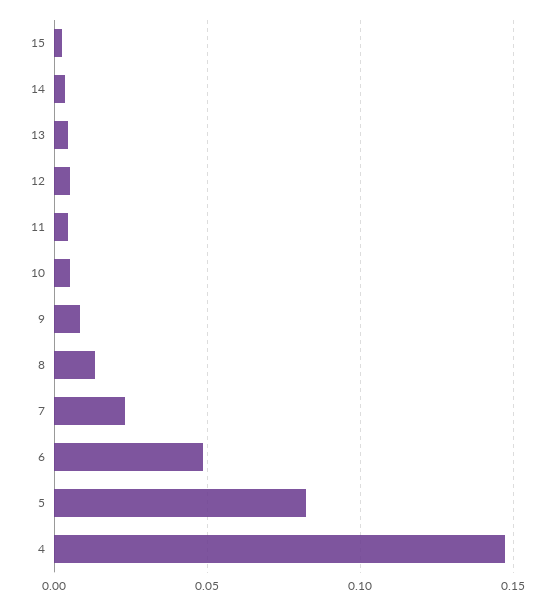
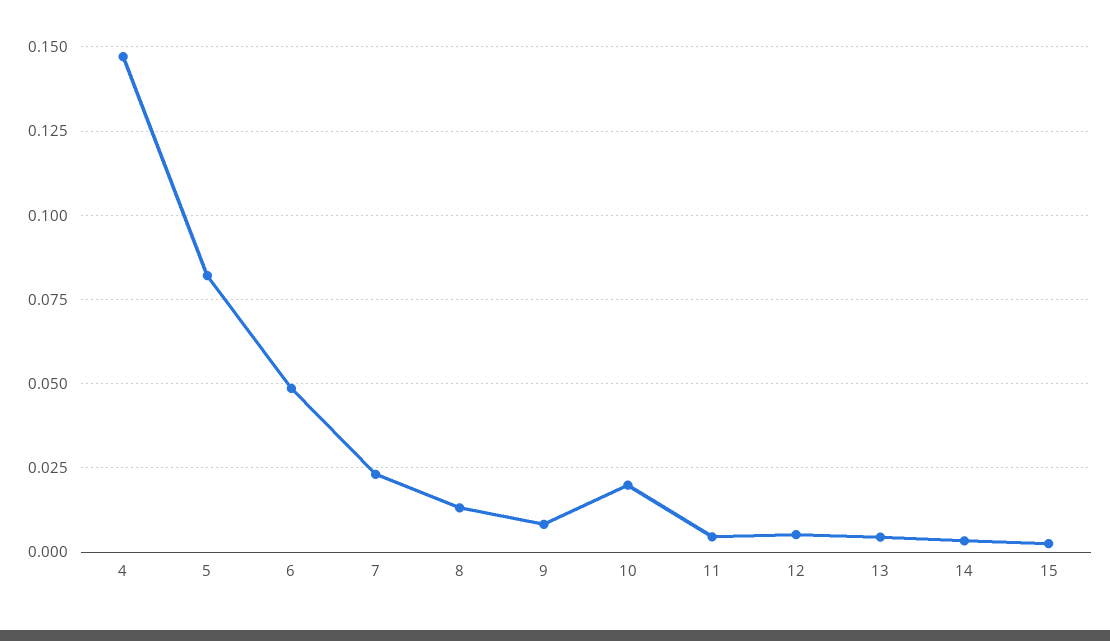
  {
    "15": 0.0025,
    "14": 0.0025,
    "13": 0.005,
    "12": 0.005,
    "11": 0.005,
-   "10": 0.005,
+   "10": 0.02,
    "9": 0.0075,
    "8": 0.0125,
    "7": 0.0225,
    "6": 0.0475,
    "5": 0.0825,
    "4": 0.1475
  }

